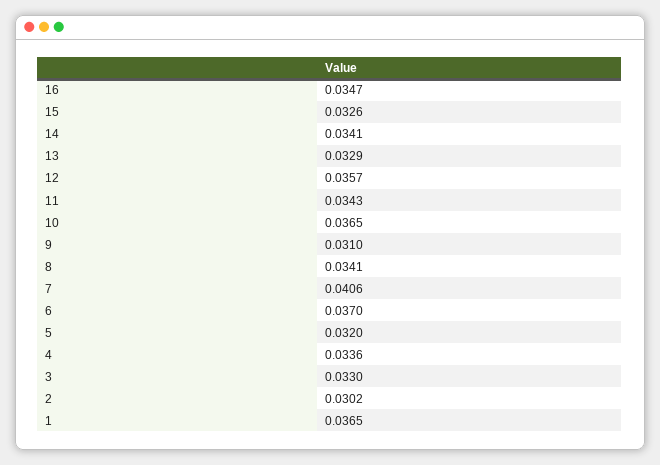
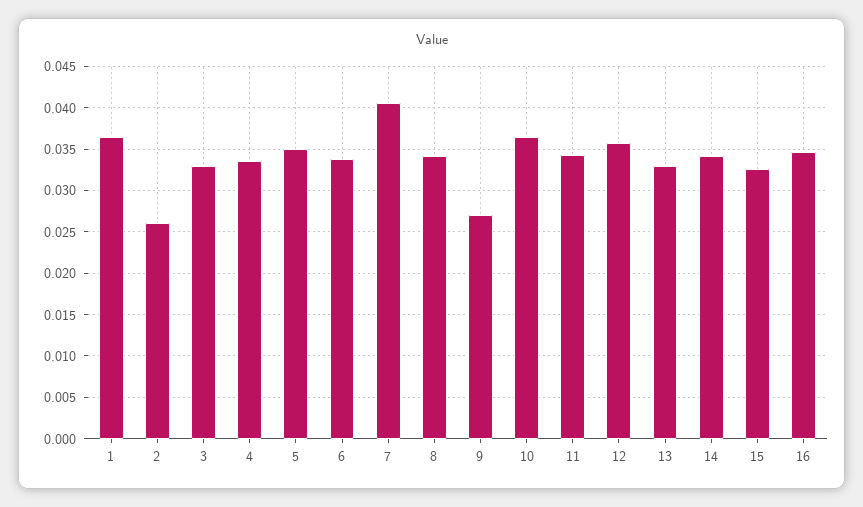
  {
    "16": 0.0347,
    "15": 0.0326,
    "14": 0.0341,
    "13": 0.0329,
    "12": 0.0357,
    "11": 0.0343,
    "10": 0.0365,
-   "9": 0.031,
+   "9": 0.027,
    "8": 0.0341,
    "7": 0.0406,
-   "6": 0.037,
+   "6": 0.034,
-   "5": 0.032,
+   "5": 0.035,
    "4": 0.0336,
    "3": 0.033,
-   "2": 0.0302,
+   "2": 0.026,
    "1": 0.0365
  }

